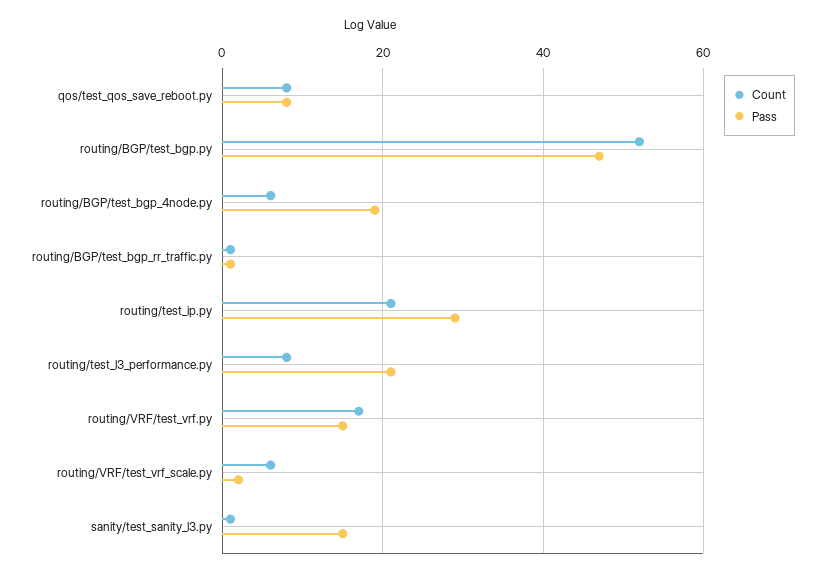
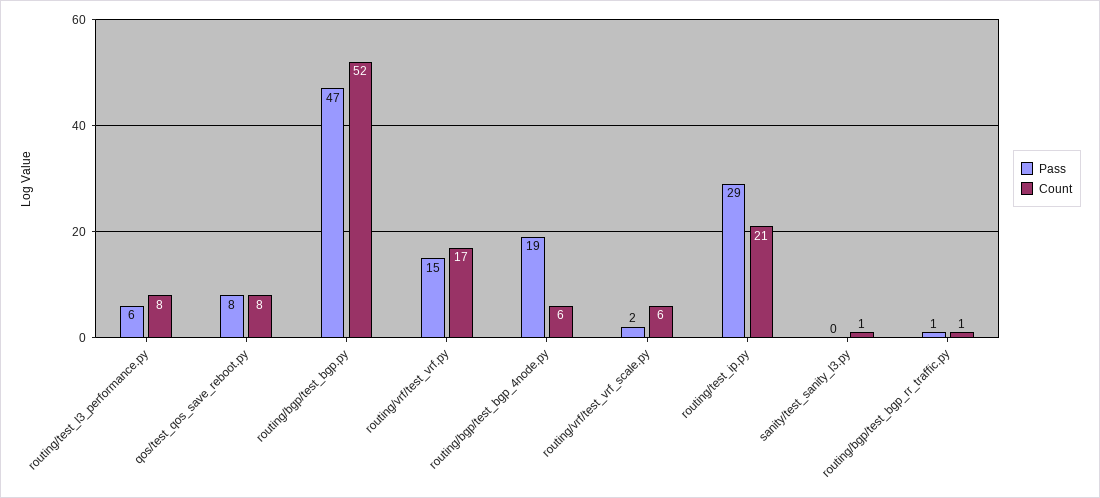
  {
    "Count": {
      "qos/test_qos_save_reboot.py": 8,
      "routing/BGP/test_bgp.py": 52,
      "routing/BGP/test_bgp_4node.py": 6,
      "routing/BGP/test_bgp_rr_traffic.py": 1,
      "routing/test_ip.py": 21,
      "routing/test_l3_performance.py": 8,
      "routing/VRF/test_vrf.py": 17,
      "routing/VRF/test_vrf_scale.py": 6,
      "sanity/test_sanity_l3.py": 1
    },
    "Pass": {
      "qos/test_qos_save_reboot.py": 8,
      "routing/BGP/test_bgp.py": 47,
      "routing/BGP/test_bgp_4node.py": 19,
      "routing/BGP/test_bgp_rr_traffic.py": 1,
      "routing/test_ip.py": 29,
-     "routing/test_l3_performance.py": 20,
+     "routing/test_l3_performance.py": 6,
      "routing/VRF/test_vrf.py": 15,
      "routing/VRF/test_vrf_scale.py": 2,
-     "sanity/test_sanity_l3.py": 15
+     "sanity/test_sanity_l3.py": 0
    }
  }

